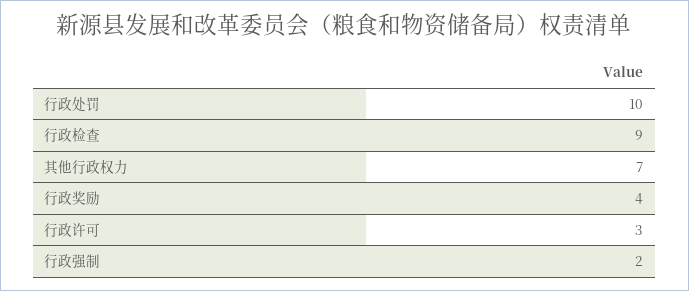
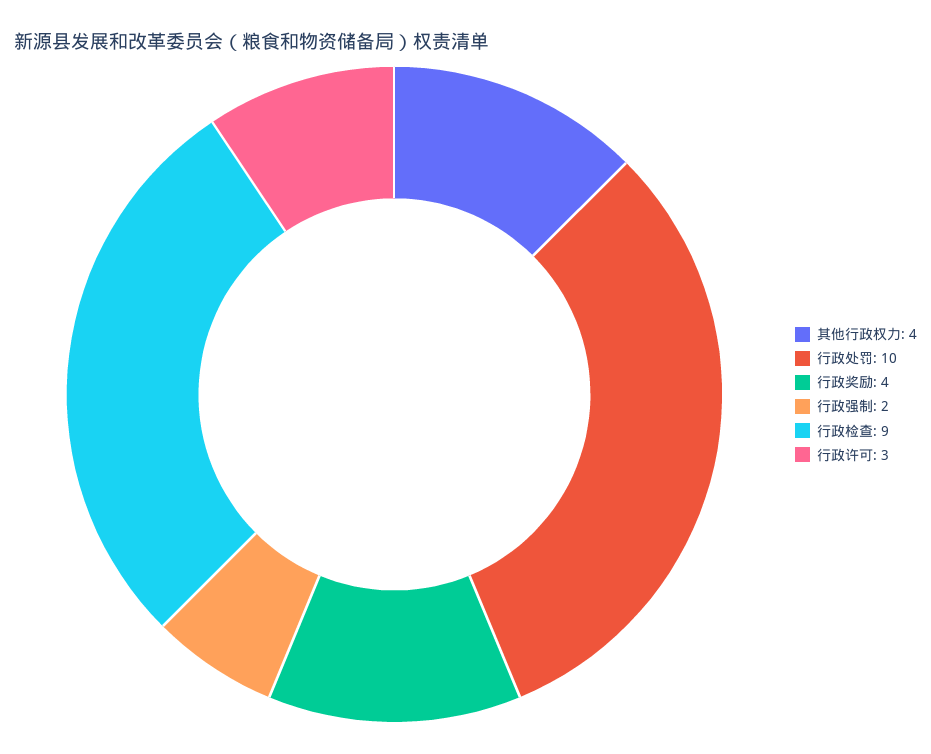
  {
    "行政处罚": 10,
    "行政检查": 9,
-   "其他行政权力": 7,
+   "其他行政权力": 4,
    "行政奖励": 4,
    "行政许可": 3,
    "行政强制": 2
  }

